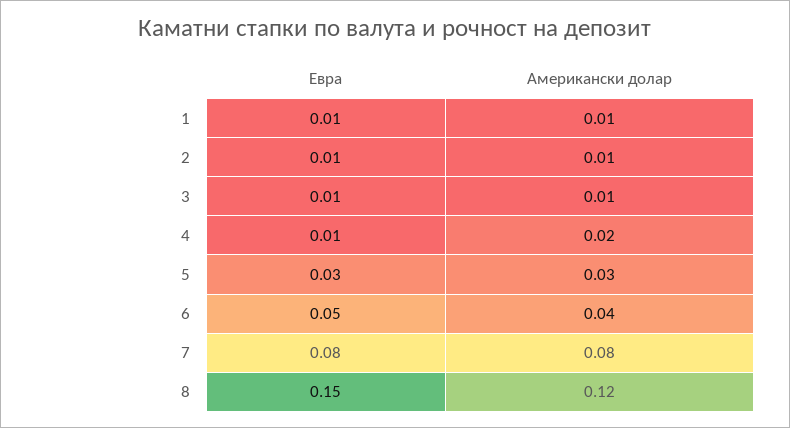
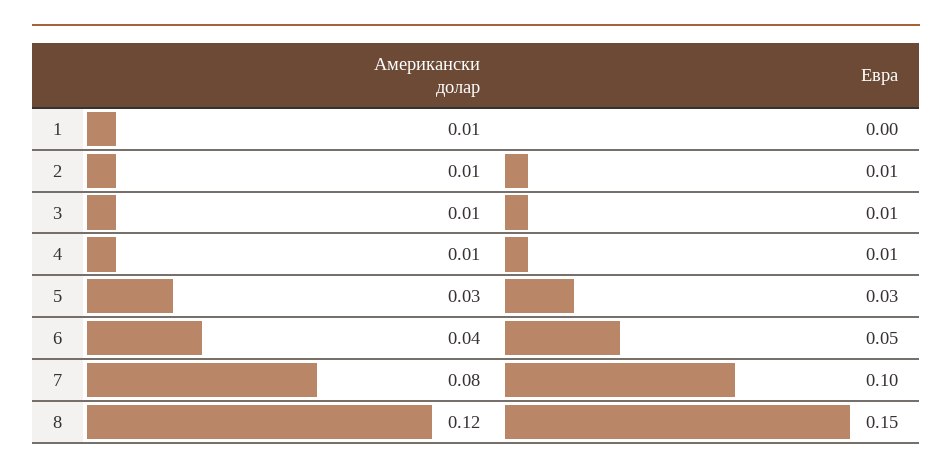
  {
    "Евра": {
-     "1": 0.01,
+     "1": 0,
      "2": 0.01,
      "3": 0.01,
      "4": 0.01,
      "5": 0.03,
      "6": 0.05,
-     "7": 0.08,
+     "7": 0.1,
      "8": 0.15
    },
    "Американски долар": {
      "1": 0.01,
      "2": 0.01,
      "3": 0.01,
-     "4": 0.02,
+     "4": 0.01,
      "5": 0.03,
      "6": 0.04,
      "7": 0.08,
      "8": 0.12
    }
  }

